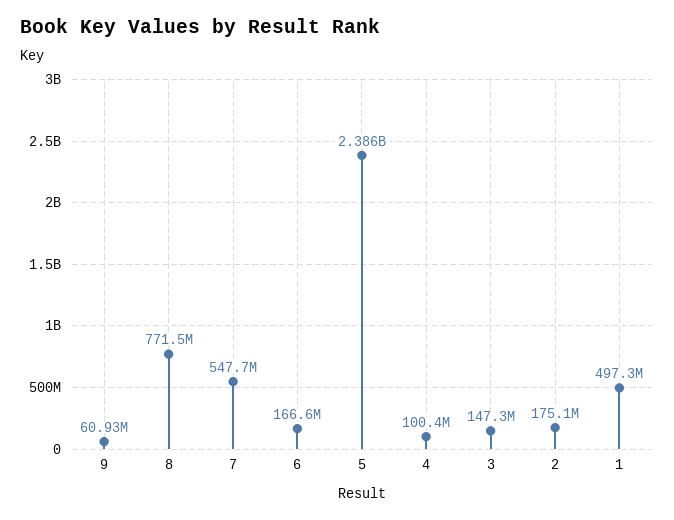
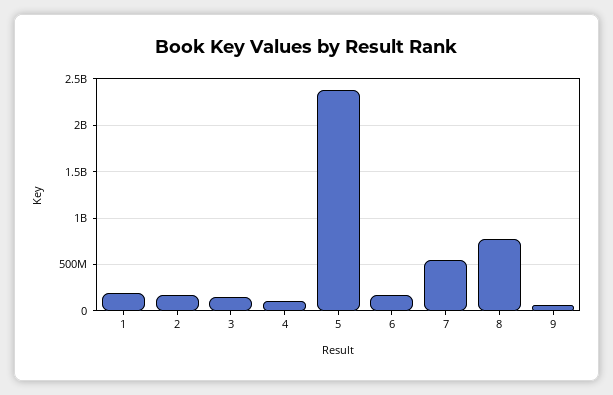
  {
    "9": 60930000,
    "8": 771500000,
    "7": 547700000,
    "6": 166600000,
    "5": 2386000000,
    "4": 100400000,
    "3": 147300000,
    "2": 175100000,
-   "1": 497300000
+   "1": 200000000
  }

